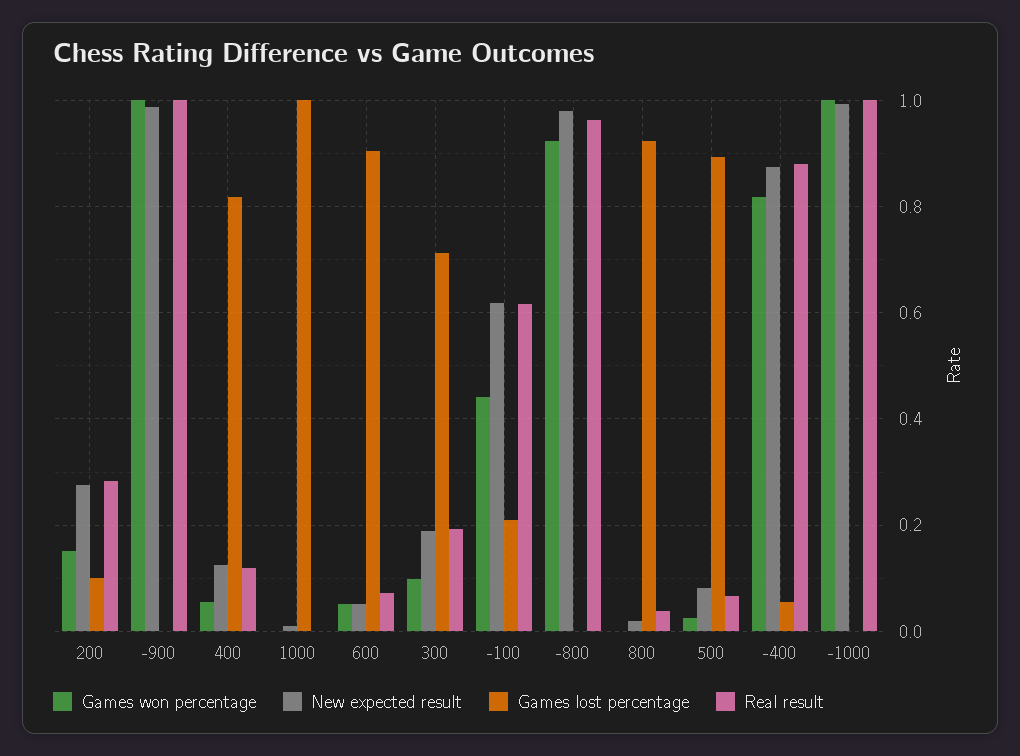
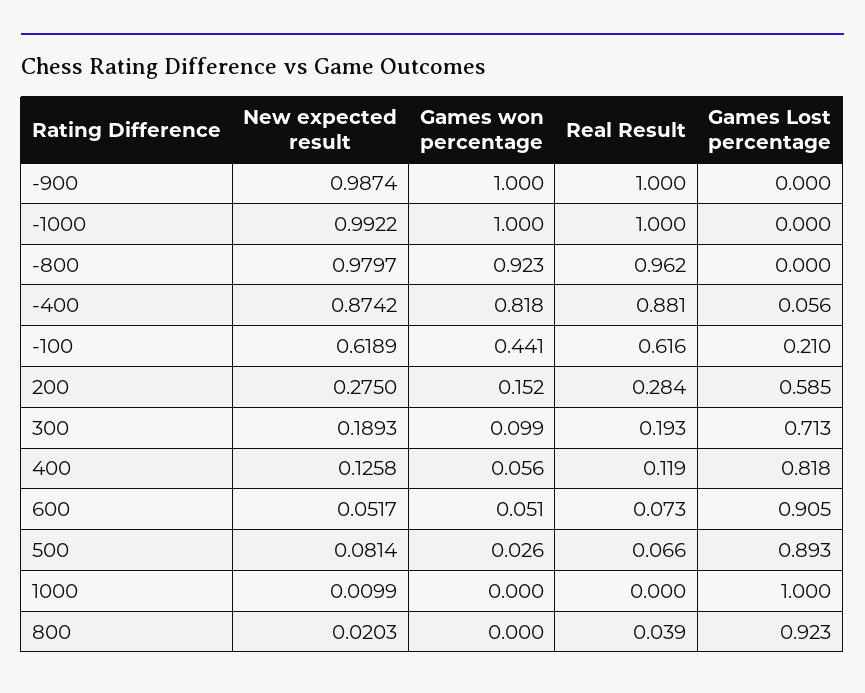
  {
    "Games won percentage": {
      "200": 0.152,
      "-900": 1,
      "400": 0.056,
      "1000": 0,
      "600": 0.051,
      "300": 0.099,
      "-100": 0.441,
      "-800": 0.923,
      "800": 0,
      "500": 0.026,
      "-400": 0.818,
      "-1000": 1
    },
    "New expected result": {
      "200": 0.275,
      "-900": 0.9874,
      "400": 0.1258,
      "1000": 0.0099,
      "600": 0.0517,
      "300": 0.1893,
      "-100": 0.6189,
      "-800": 0.9797,
      "800": 0.0203,
      "500": 0.0814,
      "-400": 0.8742,
      "-1000": 0.9922
    },
    "Games lost percentage": {
-     "200": 0.1,
+     "200": 0.585,
      "-900": 0,
      "400": 0.818,
      "1000": 1,
      "600": 0.905,
      "300": 0.713,
      "-100": 0.21,
      "-800": 0,
      "800": 0.923,
      "500": 0.893,
      "-400": 0.056,
      "-1000": 0
    },
    "Real result": {
      "200": 0.284,
      "-900": 1,
      "400": 0.119,
      "1000": 0,
      "600": 0.073,
      "300": 0.193,
      "-100": 0.616,
      "-800": 0.962,
      "800": 0.039,
      "500": 0.066,
      "-400": 0.881,
      "-1000": 1
    }
  }

